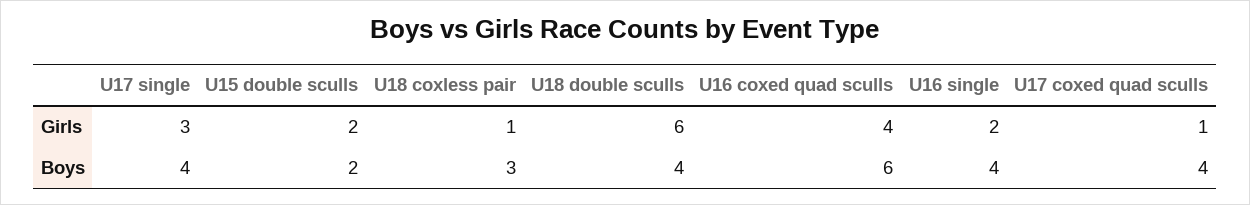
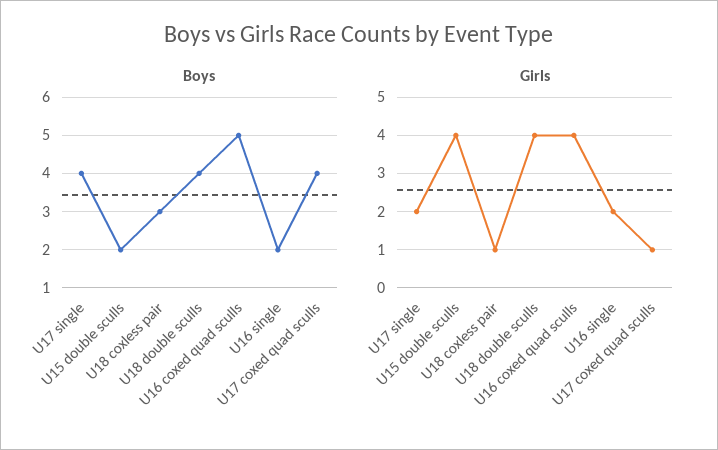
  {
    "Girls": {
-     "U17 single": 3,
+     "U17 single": 2,
-     "U15 double sculls": 2,
+     "U15 double sculls": 4,
      "U18 coxless pair": 1,
-     "U18 double sculls": 6,
+     "U18 double sculls": 4,
      "U16 coxed quad sculls": 4,
      "U16 single": 2,
      "U17 coxed quad sculls": 1
    },
    "Boys": {
      "U17 single": 4,
      "U15 double sculls": 2,
      "U18 coxless pair": 3,
      "U18 double sculls": 4,
-     "U16 coxed quad sculls": 6,
+     "U16 coxed quad sculls": 5,
-     "U16 single": 4,
+     "U16 single": 2,
      "U17 coxed quad sculls": 4
    }
  }

